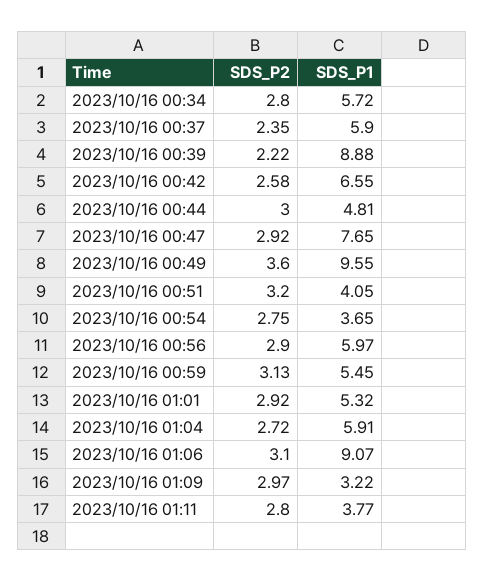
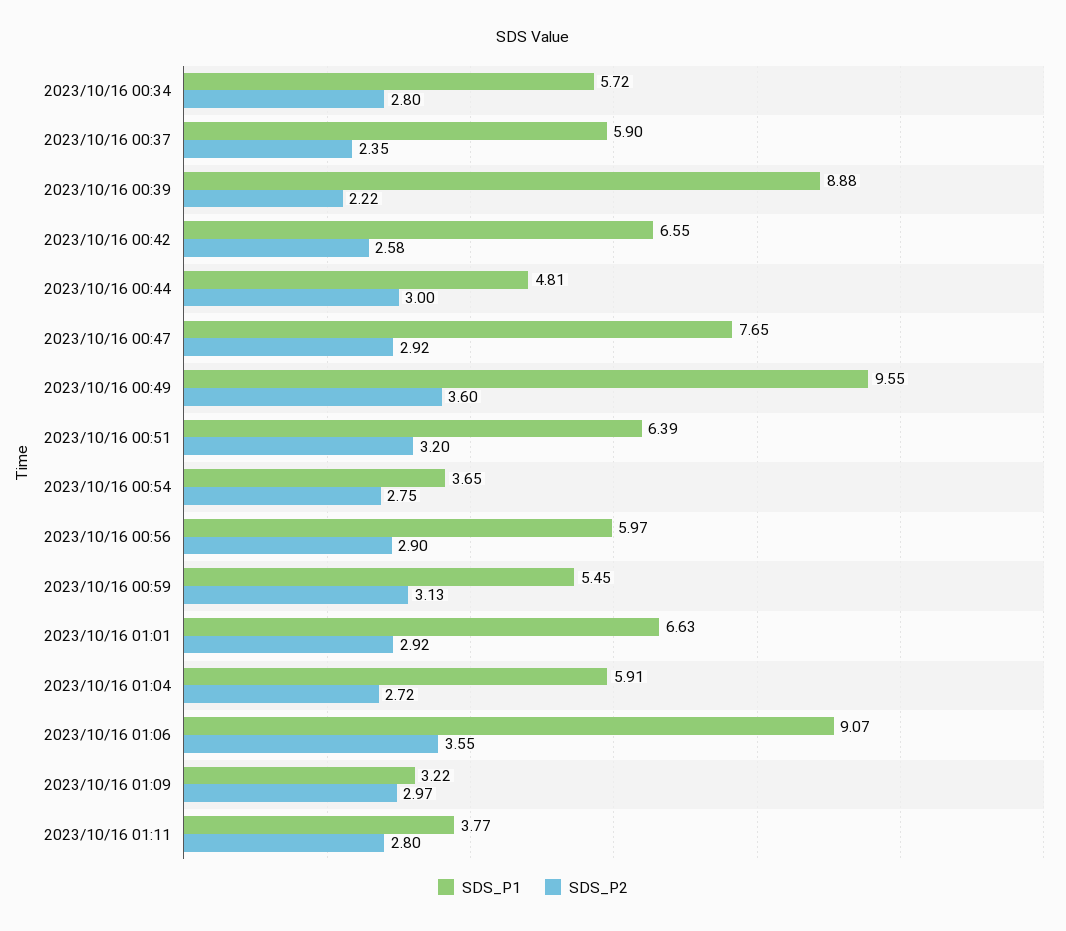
  {
    "SDS_P2": {
      "2023/10/16 00:34": 2.8,
      "2023/10/16 00:37": 2.35,
      "2023/10/16 00:39": 2.22,
      "2023/10/16 00:42": 2.58,
      "2023/10/16 00:44": 3,
      "2023/10/16 00:47": 2.92,
      "2023/10/16 00:49": 3.6,
      "2023/10/16 00:51": 3.2,
      "2023/10/16 00:54": 2.75,
      "2023/10/16 00:56": 2.9,
      "2023/10/16 00:59": 3.13,
      "2023/10/16 01:01": 2.92,
      "2023/10/16 01:04": 2.72,
-     "2023/10/16 01:06": 3.1,
+     "2023/10/16 01:06": 3.55,
      "2023/10/16 01:09": 2.97,
      "2023/10/16 01:11": 2.8
    },
    "SDS_P1": {
      "2023/10/16 00:34": 5.72,
      "2023/10/16 00:37": 5.9,
      "2023/10/16 00:39": 8.88,
      "2023/10/16 00:42": 6.55,
      "2023/10/16 00:44": 4.81,
      "2023/10/16 00:47": 7.65,
      "2023/10/16 00:49": 9.55,
-     "2023/10/16 00:51": 4.05,
+     "2023/10/16 00:51": 6.39,
      "2023/10/16 00:54": 3.65,
      "2023/10/16 00:56": 5.97,
      "2023/10/16 00:59": 5.45,
-     "2023/10/16 01:01": 5.32,
+     "2023/10/16 01:01": 6.63,
      "2023/10/16 01:04": 5.91,
      "2023/10/16 01:06": 9.07,
      "2023/10/16 01:09": 3.22,
      "2023/10/16 01:11": 3.77
    }
  }

